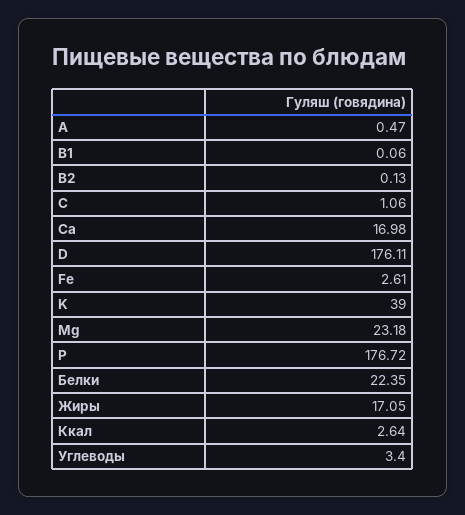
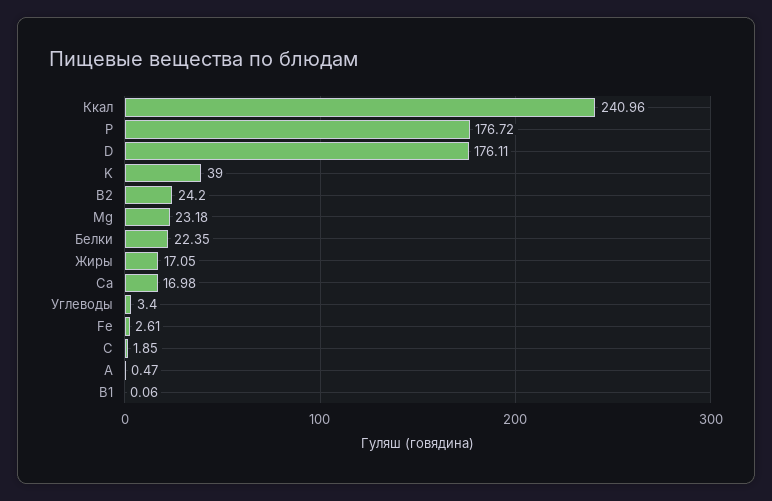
  {
    "A": 0.47,
    "B1": 0.06,
-   "B2": 0.13,
+   "B2": 24.2,
-   "C": 1.06,
+   "C": 1.85,
    "Ca": 16.98,
    "D": 176.11,
    "Fe": 2.61,
    "K": 39,
    "Mg": 23.18,
    "P": 176.72,
    "Белки": 22.35,
    "Жиры": 17.05,
-   "Ккал": 2.64,
+   "Ккал": 240.96,
    "Углеводы": 3.4
  }

